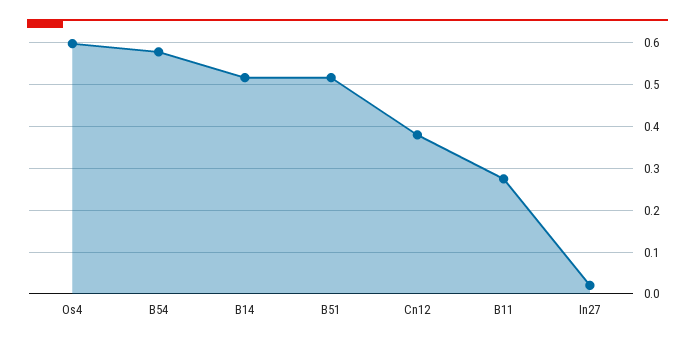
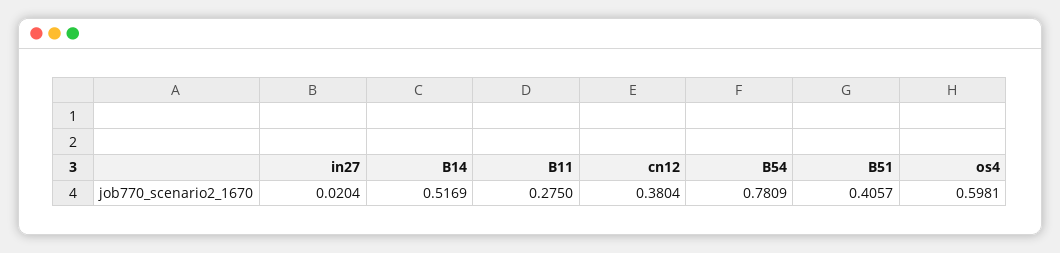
  {
    "Os4": 0.5981,
-   "B54": 0.58,
+   "B54": 0.7809,
    "B14": 0.5169,
-   "B51": 0.52,
+   "B51": 0.4057,
    "Cn12": 0.3804,
    "B11": 0.275,
    "In27": 0.0204
  }

